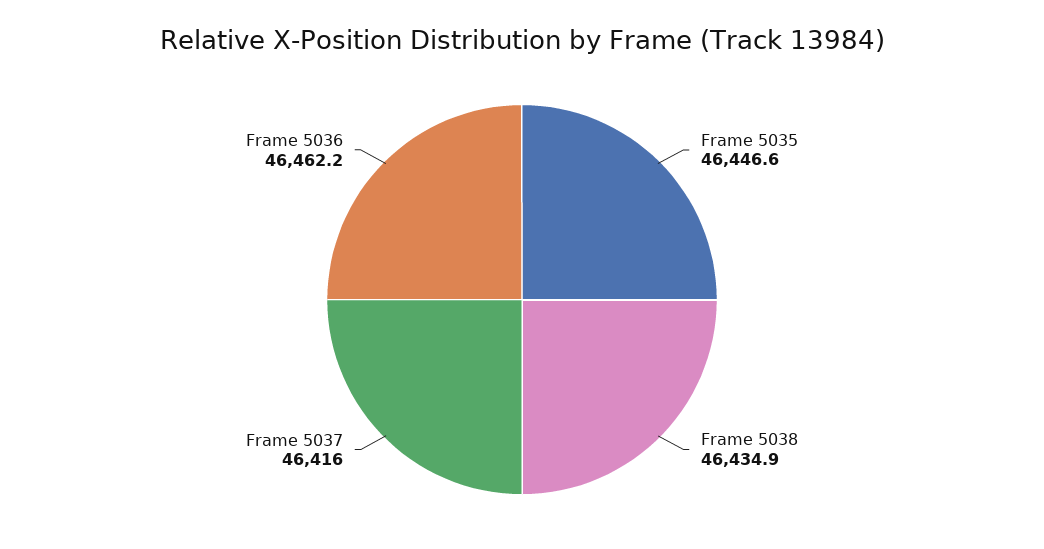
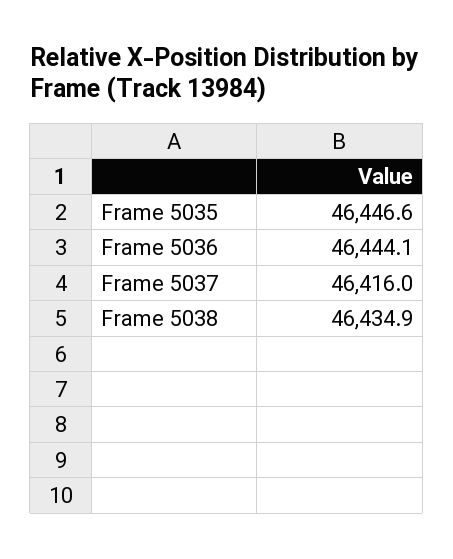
  {
    "Frame 5035": 46446.6,
    "Frame 5038": 46434.9,
    "Frame 5037": 46416,
-   "Frame 5036": 46462.2
+   "Frame 5036": 46444.1
  }

